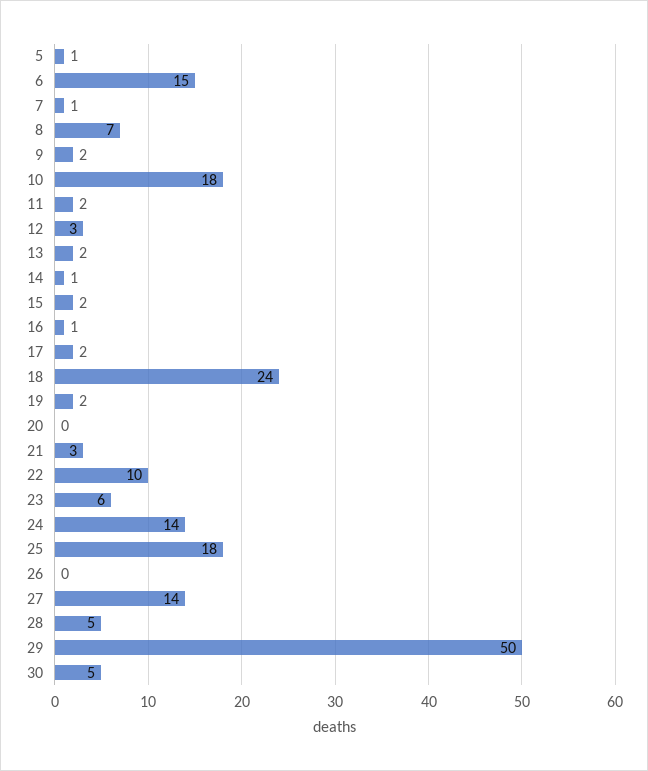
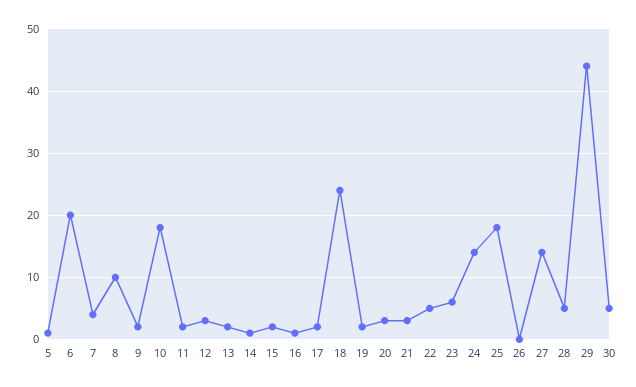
  {
    "5": 1,
-   "6": 15,
+   "6": 20,
-   "7": 1,
+   "7": 4,
-   "8": 7,
+   "8": 10,
    "9": 2,
    "10": 18,
    "11": 2,
    "12": 3,
    "13": 2,
    "14": 1,
    "15": 2,
    "16": 1,
    "17": 2,
    "18": 24,
    "19": 2,
-   "20": 0,
+   "20": 3,
    "21": 3,
-   "22": 10,
+   "22": 5,
    "23": 6,
    "24": 14,
    "25": 18,
    "26": 0,
    "27": 14,
    "28": 5,
-   "29": 50,
+   "29": 44,
    "30": 5
  }

